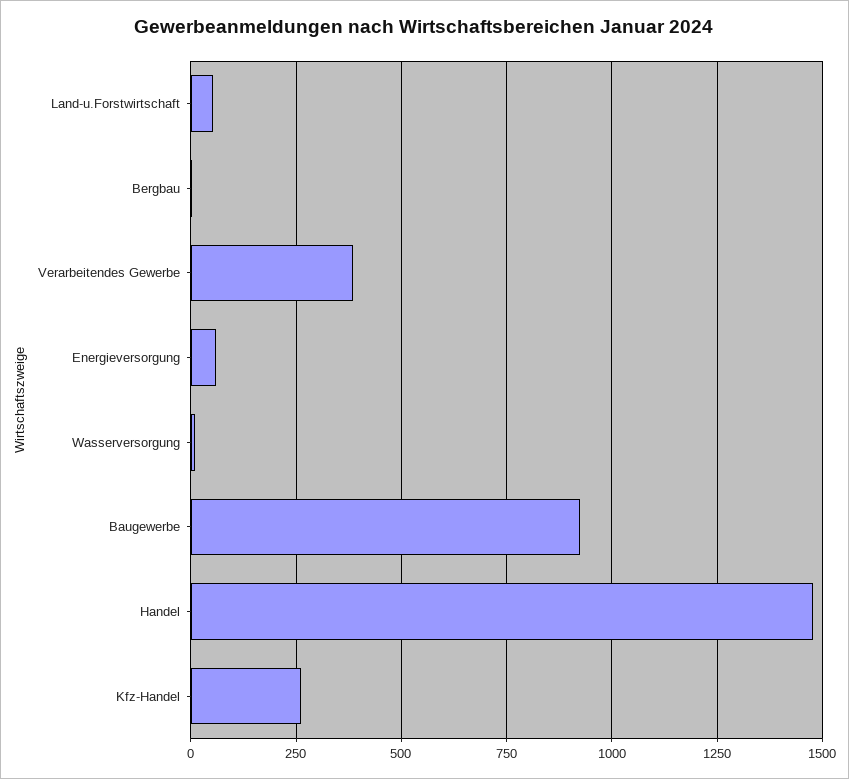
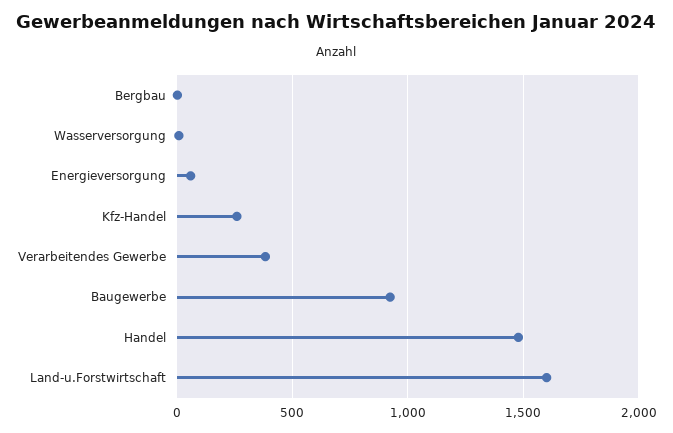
  {
-   "Land-u.Forstwirtschaft": 50,
+   "Land-u.Forstwirtschaft": 1600,
    "Bergbau": 0,
    "Verarbeitendes Gewerbe": 375,
    "Energieversorgung": 50,
    "Wasserversorgung": 0,
    "Baugewerbe": 925,
    "Handel": 1475,
    "Kfz-Handel": 250
  }

